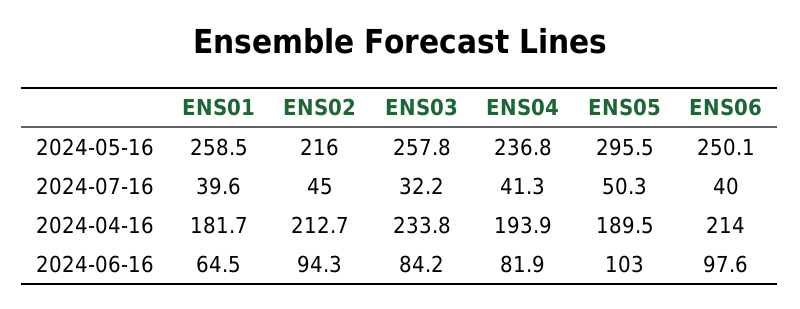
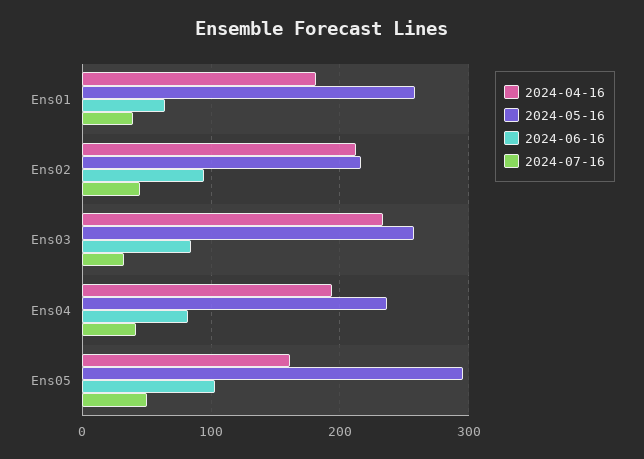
  {
    "2024-05-16": {
      "ENS01": 258.5,
      "ENS02": 216,
      "ENS03": 257.8,
      "ENS04": 236.8,
-     "ENS05": 295.5,
+     "ENS05": 295.5
-     "ENS06": 250.1
    },
    "2024-07-16": {
      "ENS01": 39.6,
      "ENS02": 45,
      "ENS03": 32.2,
      "ENS04": 41.3,
-     "ENS05": 50.3,
+     "ENS05": 50.3
-     "ENS06": 40
    },
    "2024-04-16": {
      "ENS01": 181.7,
      "ENS02": 212.7,
      "ENS03": 233.8,
      "ENS04": 193.9,
-     "ENS05": 189.5,
+     "ENS05": 160
-     "ENS06": 214
    },
    "2024-06-16": {
      "ENS01": 64.5,
      "ENS02": 94.3,
      "ENS03": 84.2,
      "ENS04": 81.9,
-     "ENS05": 103,
+     "ENS05": 103
-     "ENS06": 97.6
    }
  }

